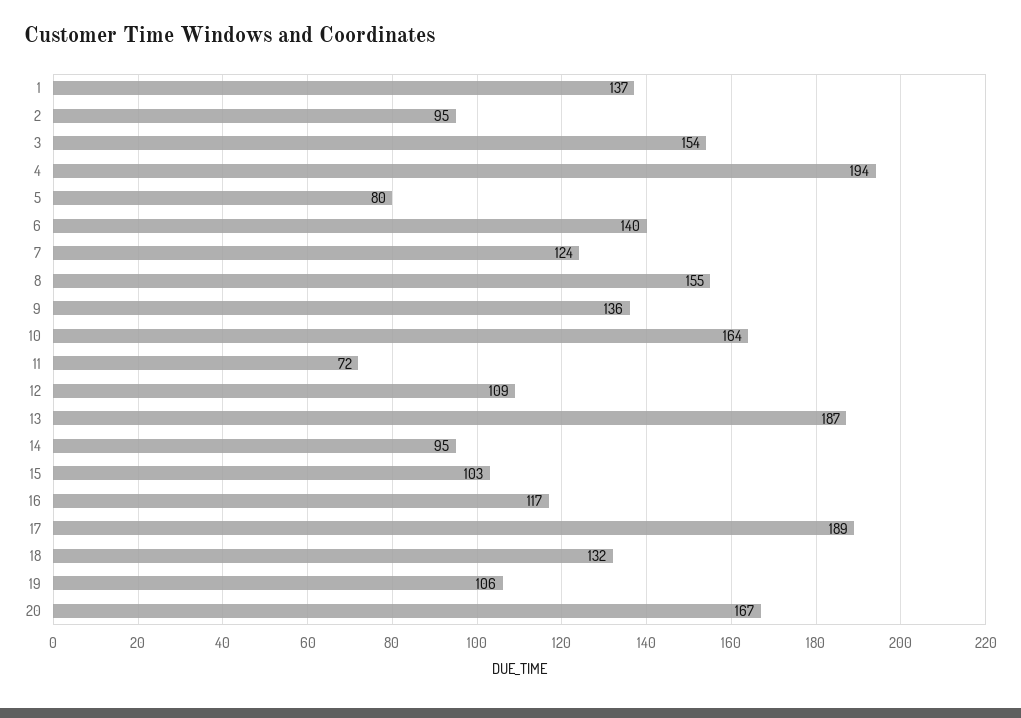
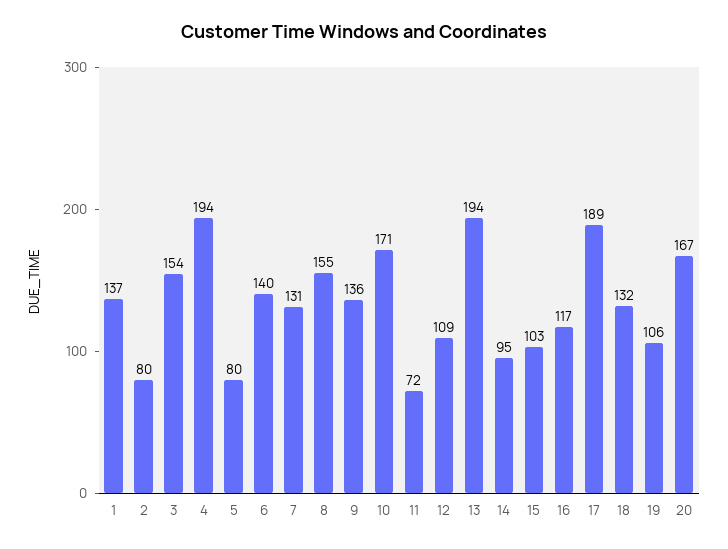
  {
    "1": 137,
-   "2": 95,
+   "2": 80,
    "3": 154,
    "4": 194,
    "5": 80,
    "6": 140,
-   "7": 124,
+   "7": 131,
    "8": 155,
    "9": 136,
-   "10": 164,
+   "10": 171,
    "11": 72,
    "12": 109,
-   "13": 187,
+   "13": 194,
    "14": 95,
    "15": 103,
    "16": 117,
    "17": 189,
    "18": 132,
    "19": 106,
    "20": 167
  }

